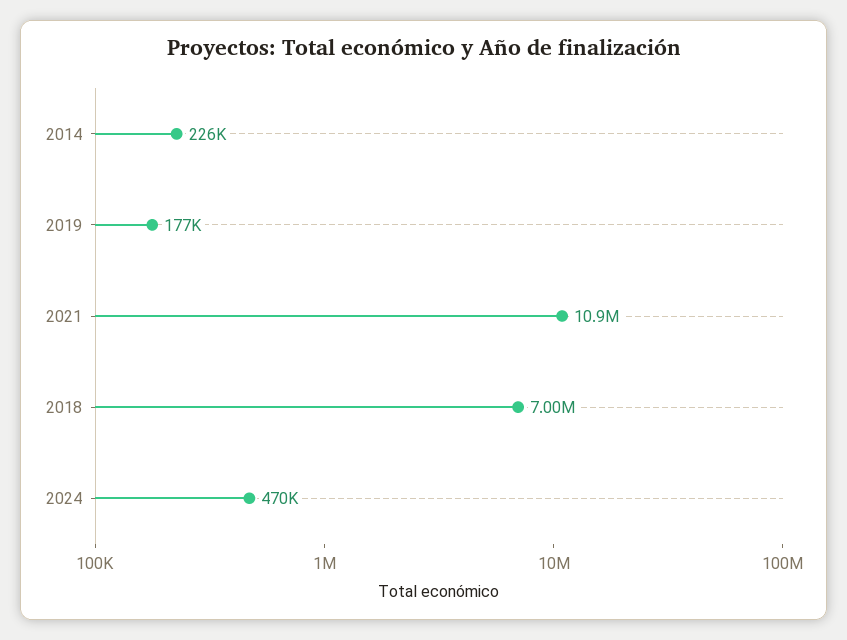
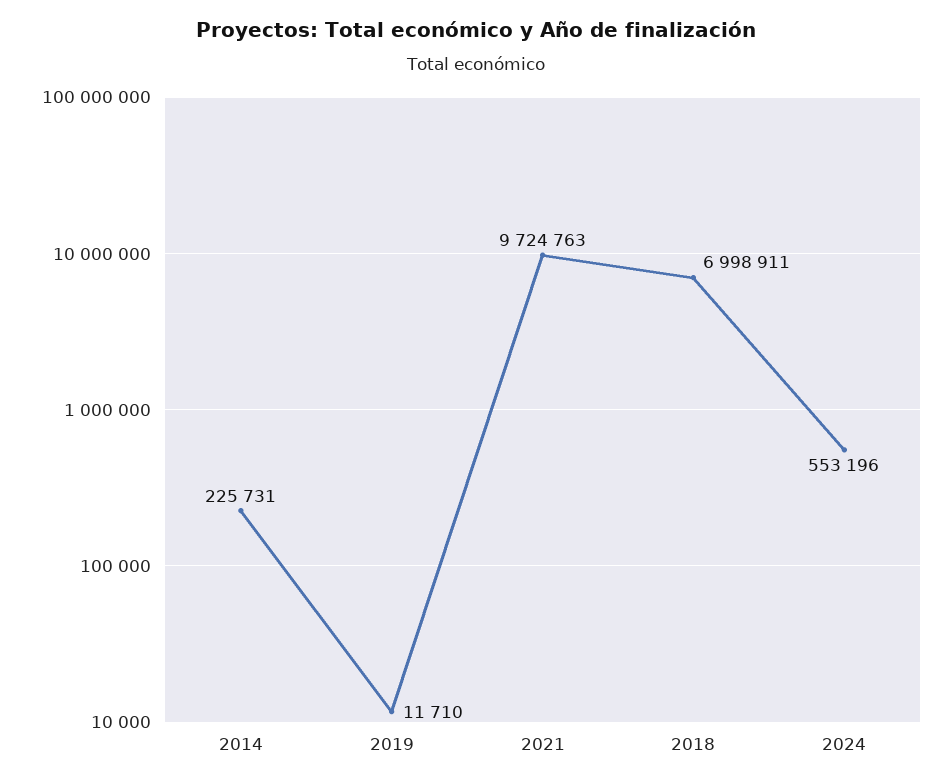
  {
    "2014": 225731,
-   "2019": 177000,
+   "2019": 11710,
-   "2021": 10900000,
+   "2021": 9724763,
    "2018": 6998911,
-   "2024": 470000
+   "2024": 553196
  }

